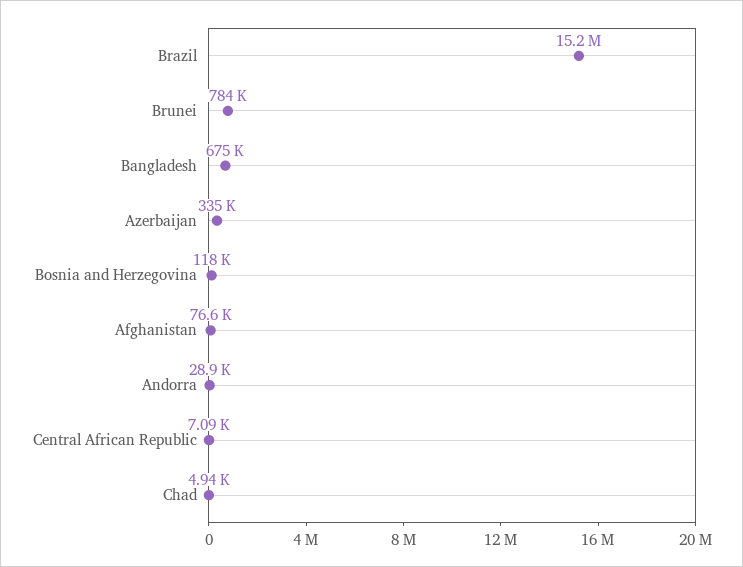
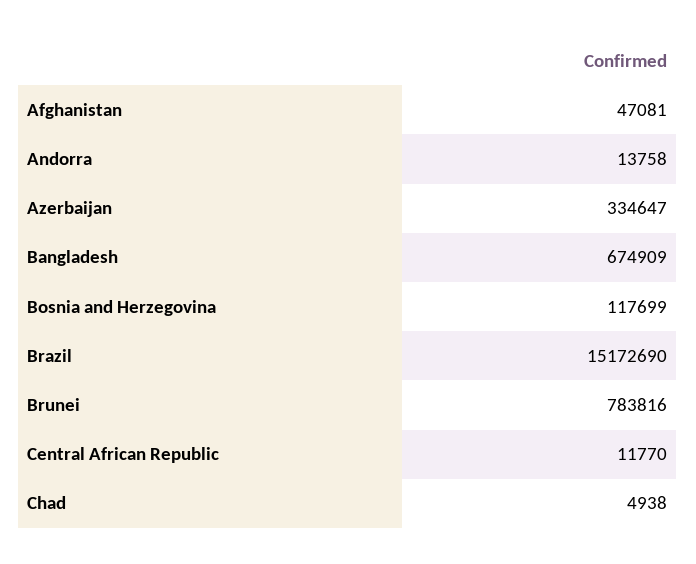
  {
    "Brazil": 15172690,
    "Brunei": 783816,
    "Bangladesh": 674909,
    "Azerbaijan": 334647,
    "Bosnia and Herzegovina": 117699,
-   "Afghanistan": 76600,
+   "Afghanistan": 47081,
-   "Andorra": 28900,
+   "Andorra": 13758,
-   "Central African Republic": 7090,
+   "Central African Republic": 11770,
    "Chad": 4938
  }

